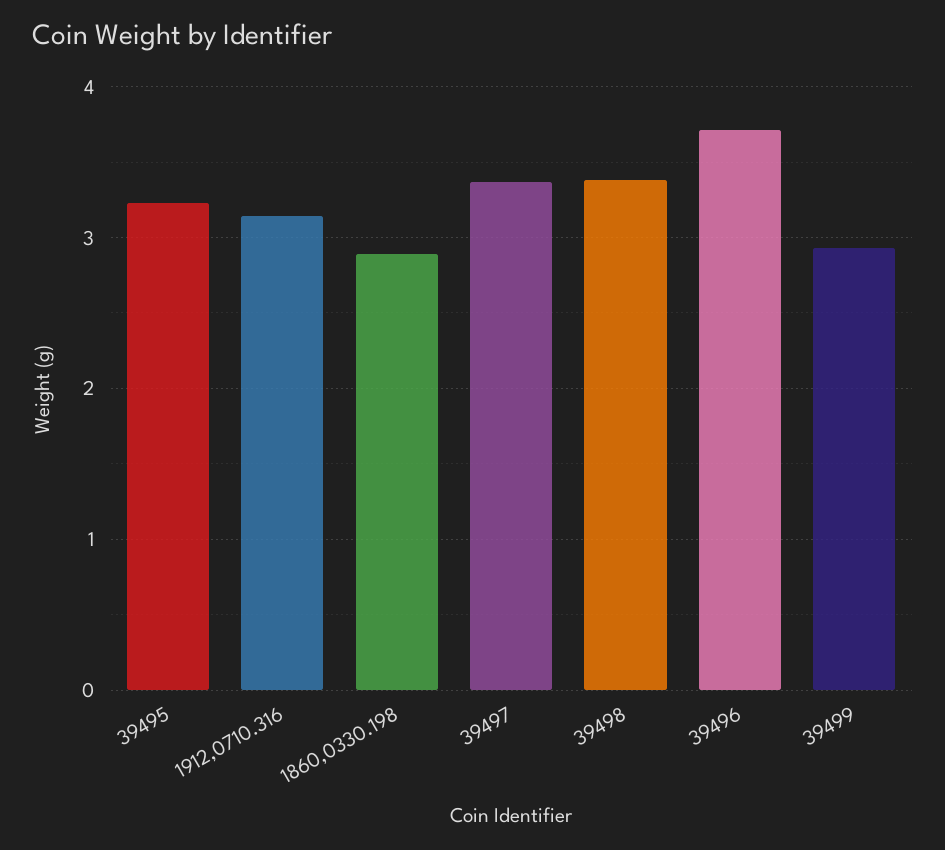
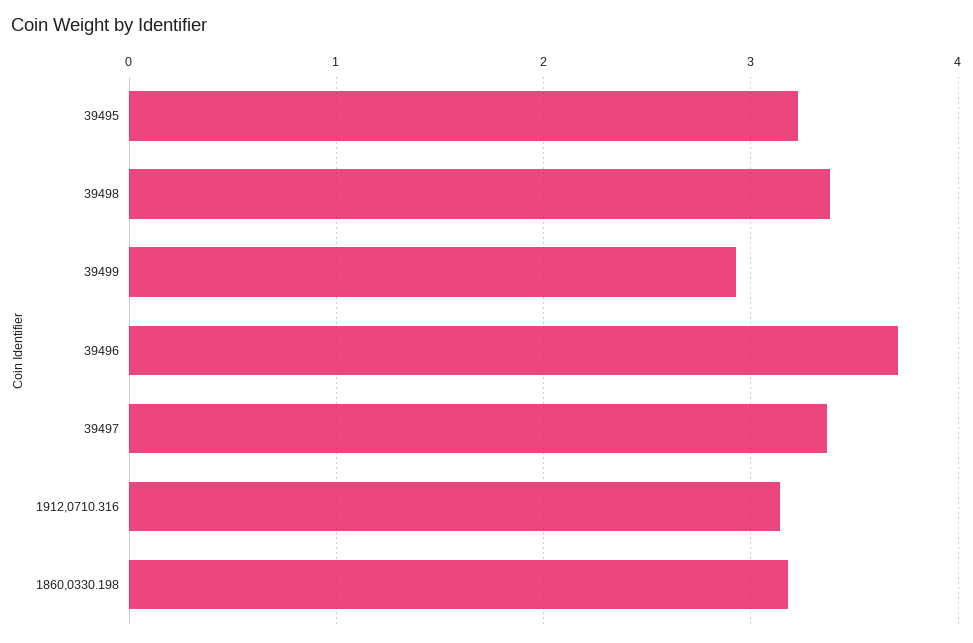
  {
    "39495": 3.2,
    "1912,0710.316": 3.1,
-   "1860,0330.198": 2.9,
+   "1860,0330.198": 3.2,
    "39497": 3.4,
    "39498": 3.4,
    "39496": 3.7,
    "39499": 2.9
  }

